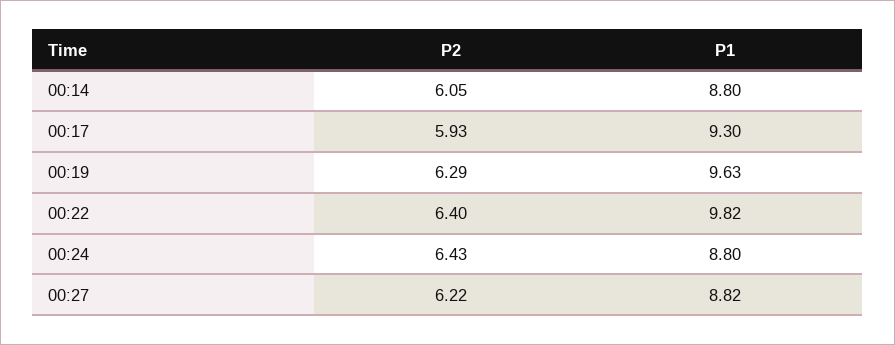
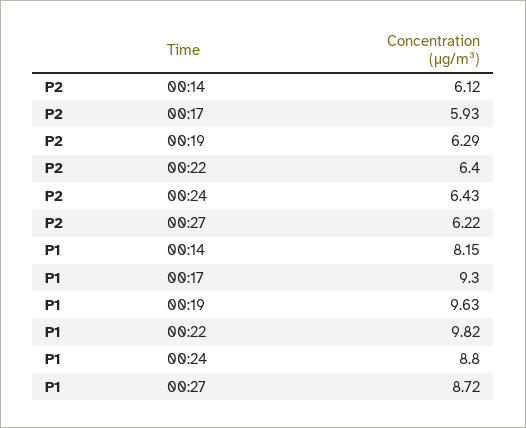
  {
    "P2": {
-     "00:14": 6.05,
+     "00:14": 6.12,
      "00:17": 5.93,
      "00:19": 6.29,
      "00:22": 6.4,
      "00:24": 6.43,
      "00:27": 6.22
    },
    "P1": {
-     "00:14": 8.8,
+     "00:14": 8.15,
      "00:17": 9.3,
      "00:19": 9.63,
      "00:22": 9.82,
      "00:24": 8.8,
-     "00:27": 8.82
+     "00:27": 8.72
    }
  }

